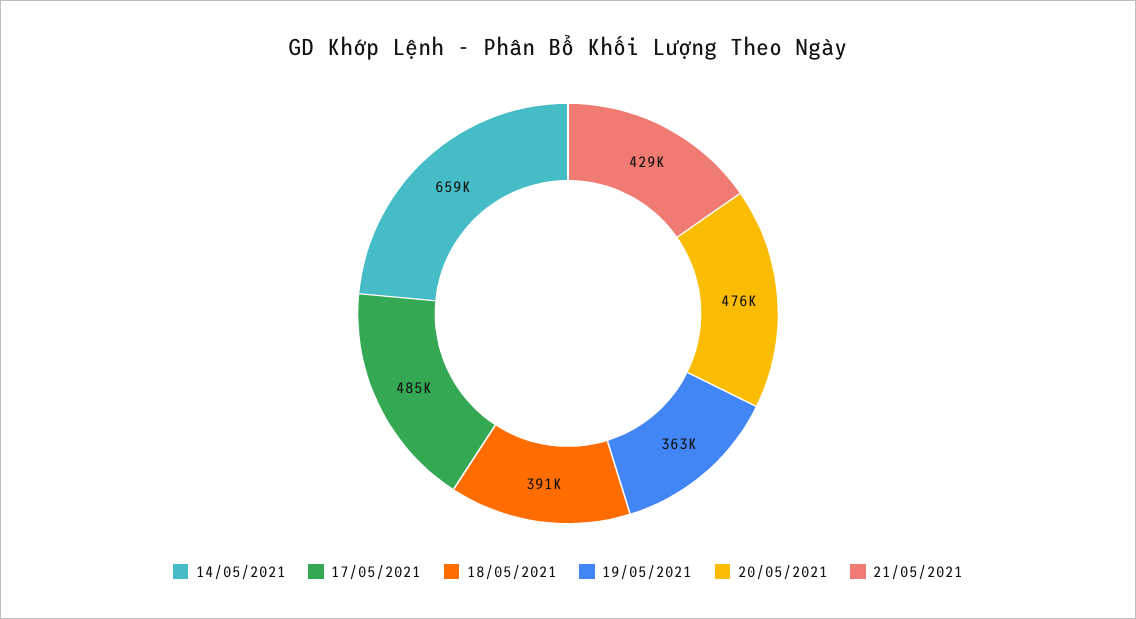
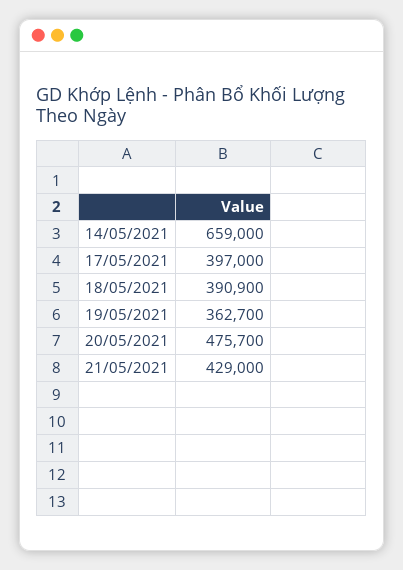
  {
    "14/05/2021": 659000,
-   "17/05/2021": 485000,
+   "17/05/2021": 397000,
    "18/05/2021": 390900,
    "19/05/2021": 362700,
    "20/05/2021": 475700,
    "21/05/2021": 429000
  }

